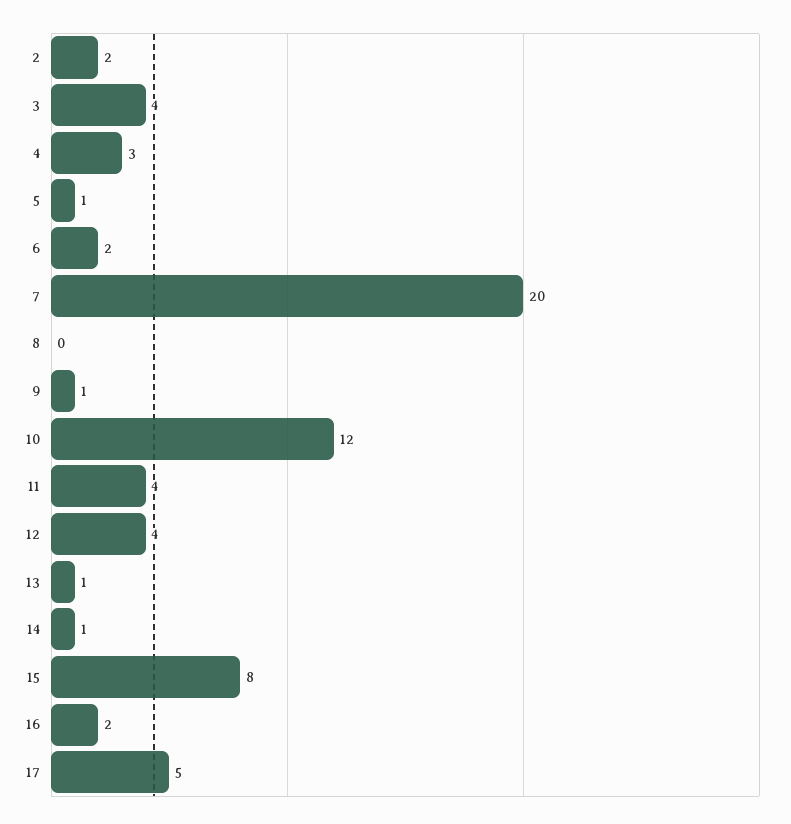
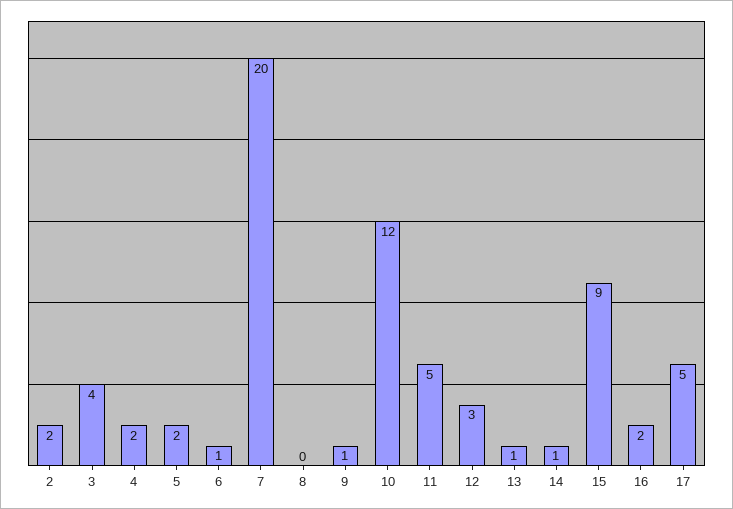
  {
    "2": 2,
    "3": 4,
-   "4": 3,
+   "4": 2,
-   "5": 1,
+   "5": 2,
-   "6": 2,
+   "6": 1,
    "7": 20,
    "8": 0,
    "9": 1,
    "10": 12,
-   "11": 4,
+   "11": 5,
-   "12": 4,
+   "12": 3,
    "13": 1,
    "14": 1,
-   "15": 8,
+   "15": 9,
    "16": 2,
    "17": 5
  }

